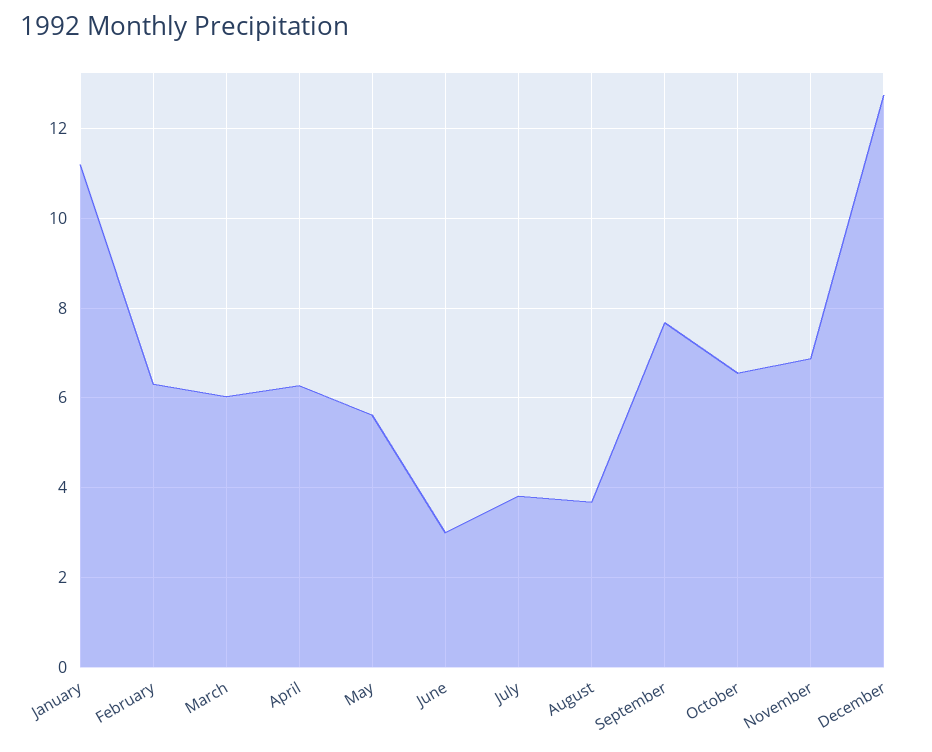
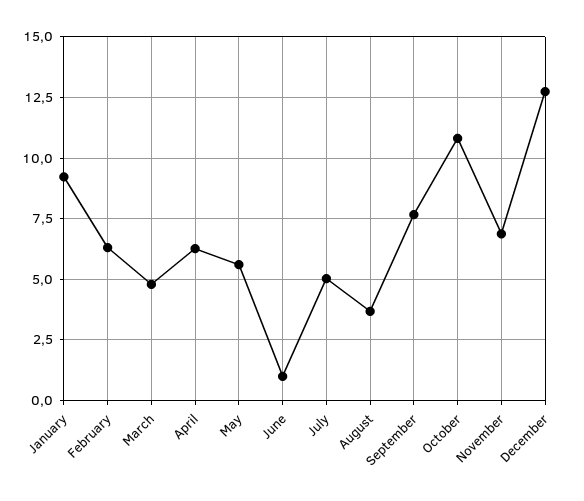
  {
-   "January": 11.2,
+   "January": 9.25,
    "February": 6.4,
-   "March": 6,
+   "March": 4.75,
    "April": 6.2,
    "May": 5.6,
-   "June": 3,
+   "June": 1,
-   "July": 3.8,
+   "July": 5,
    "August": 3.6,
    "September": 7.6,
-   "October": 6.6,
+   "October": 10.75,
    "November": 6.8,
    "December": 12.8
  }

